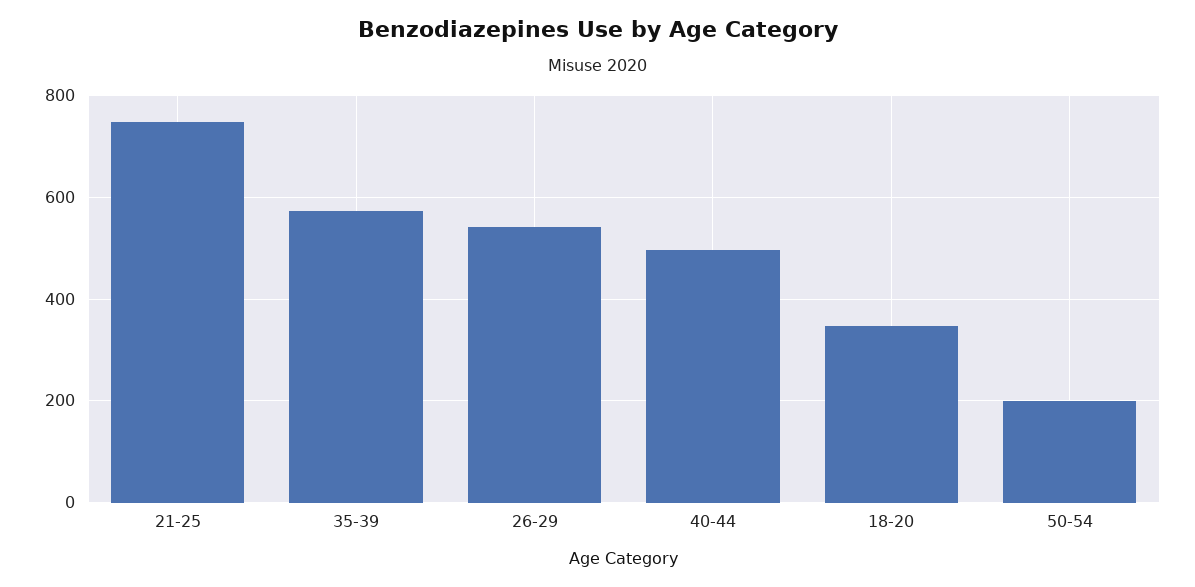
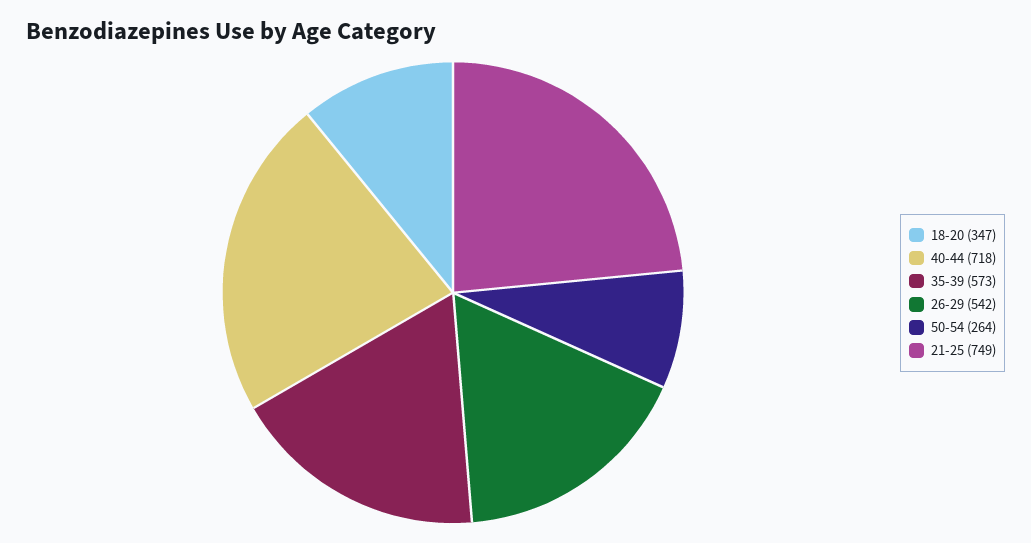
  {
    "21-25": 749,
    "35-39": 573,
    "26-29": 542,
-   "40-44": 500,
+   "40-44": 718,
    "18-20": 347,
-   "50-54": 200
+   "50-54": 264
  }

